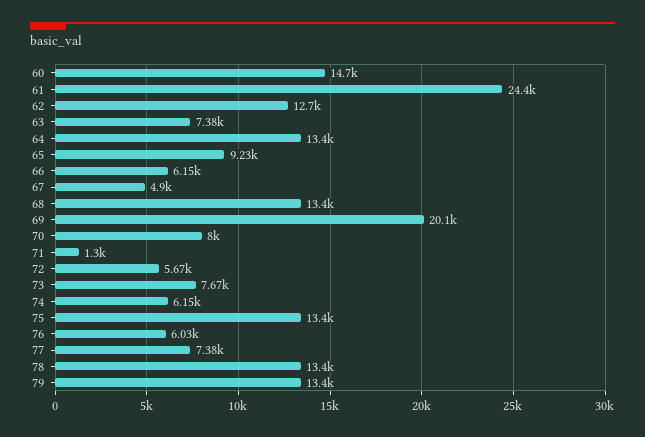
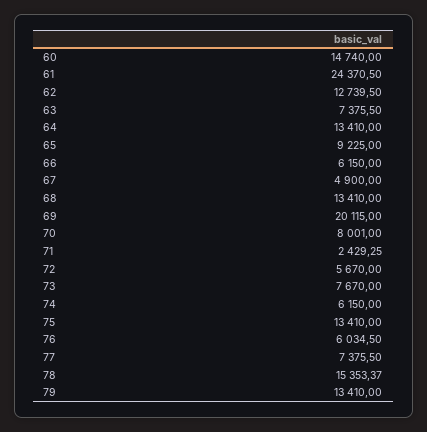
  {
    "60": 14740,
    "61": 24370.5,
    "62": 12739.5,
    "63": 7375.5,
    "64": 13410,
    "65": 9225,
    "66": 6150,
    "67": 4900,
    "68": 13410,
    "69": 20115,
    "70": 8001,
-   "71": 1300,
+   "71": 2429.25,
    "72": 5670,
    "73": 7670,
    "74": 6150,
    "75": 13410,
    "76": 6034.5,
    "77": 7375.5,
-   "78": 13400,
+   "78": 15353.37,
    "79": 13410
  }

